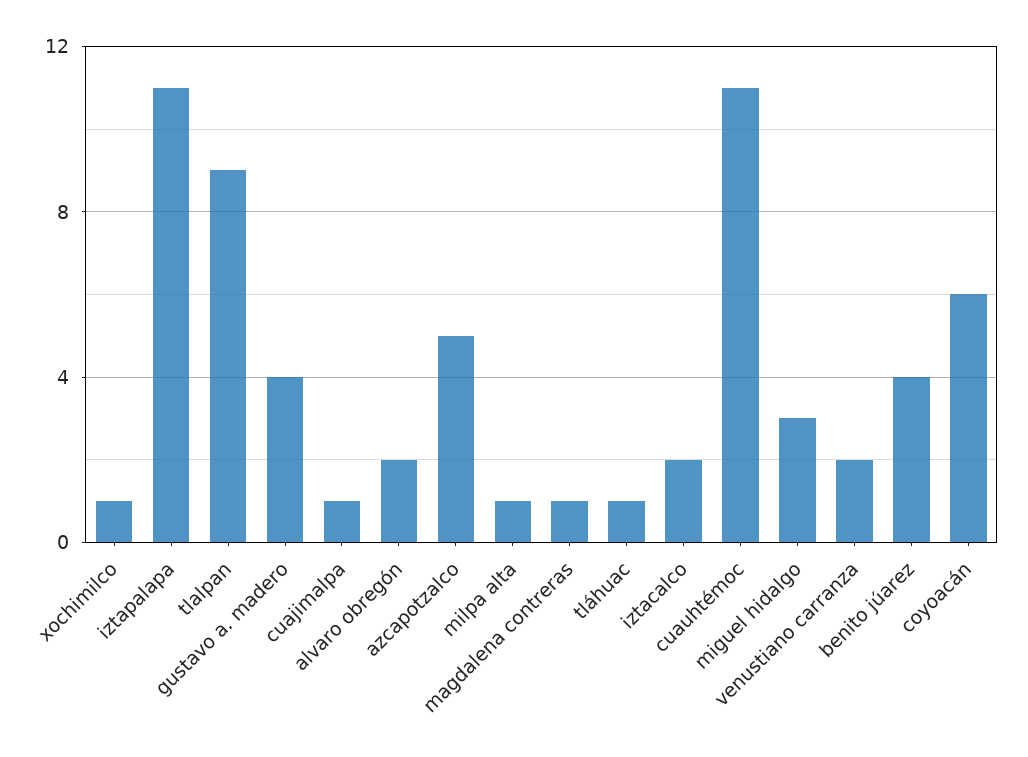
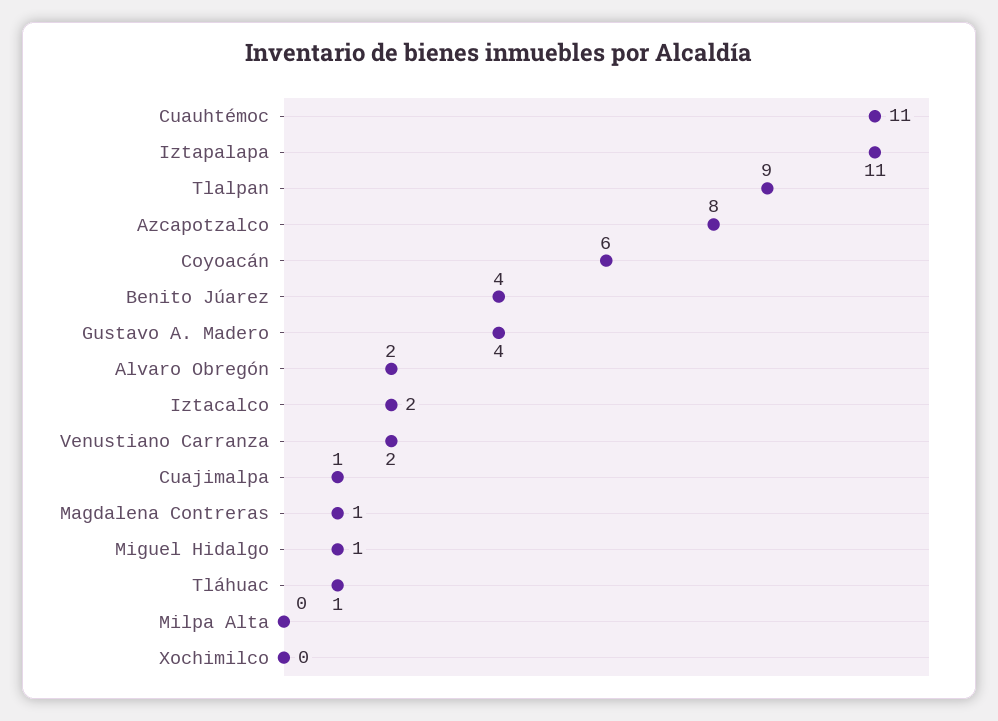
  {
-   "xochimilco": 1,
+   "xochimilco": 0,
    "iztapalapa": 11,
    "tlalpan": 9,
    "gustavo a. madero": 4,
    "cuajimalpa": 1,
    "alvaro obregón": 2,
-   "azcapotzalco": 5,
+   "azcapotzalco": 8,
-   "milpa alta": 1,
+   "milpa alta": 0,
    "magdalena contreras": 1,
    "tláhuac": 1,
    "iztacalco": 2,
    "cuauhtémoc": 11,
-   "miguel hidalgo": 3,
+   "miguel hidalgo": 1,
    "venustiano carranza": 2,
    "benito júarez": 4,
    "coyoacán": 6
  }

